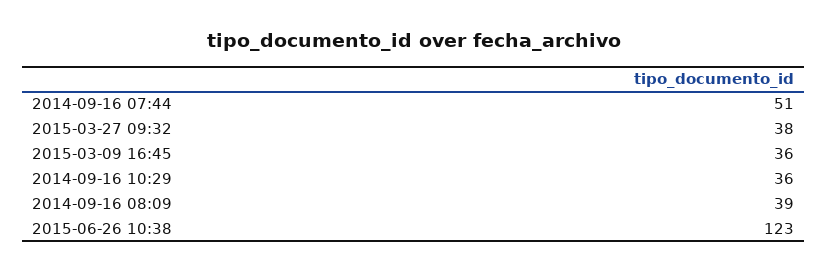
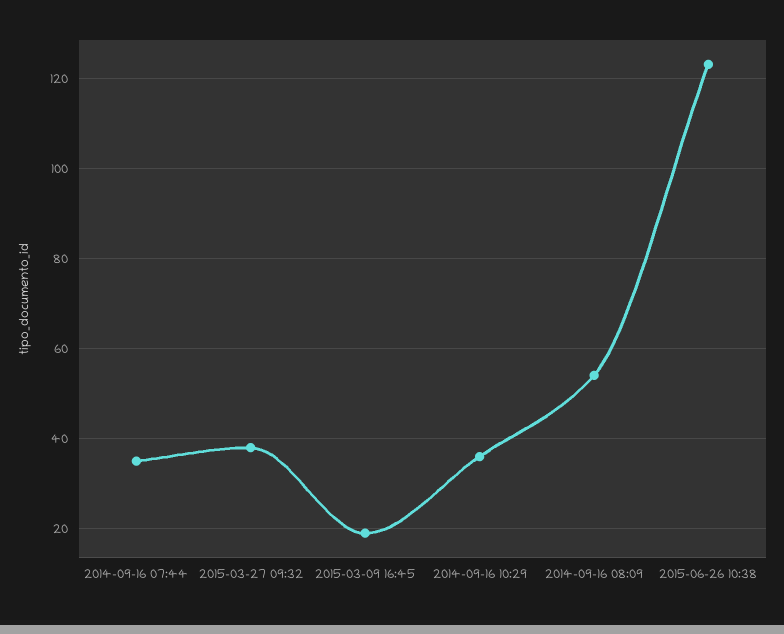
  {
-   "2014-09-16 07:44": 51,
+   "2014-09-16 07:44": 35,
    "2015-03-27 09:32": 38,
-   "2015-03-09 16:45": 36,
+   "2015-03-09 16:45": 20,
    "2014-09-16 10:29": 36,
-   "2014-09-16 08:09": 39,
+   "2014-09-16 08:09": 55,
    "2015-06-26 10:38": 123
  }

